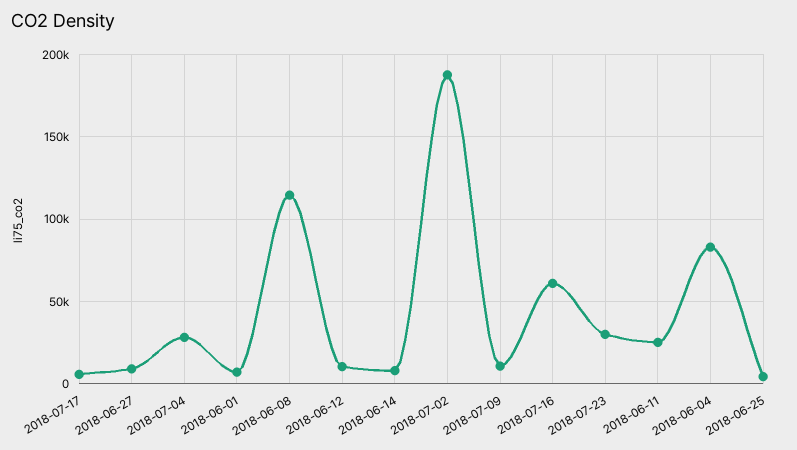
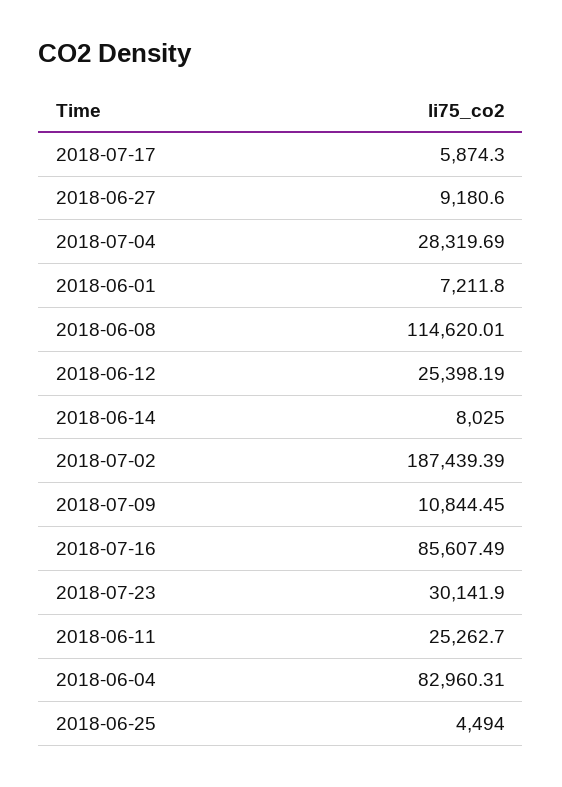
  {
    "2018-07-17": 5874.3,
    "2018-06-27": 9180.6,
    "2018-07-04": 28319.69,
    "2018-06-01": 7211.8,
    "2018-06-08": 114620.01,
-   "2018-06-12": 10000,
+   "2018-06-12": 25398.19,
    "2018-06-14": 8025,
    "2018-07-02": 187439.39,
    "2018-07-09": 10844.45,
-   "2018-07-16": 60000,
+   "2018-07-16": 85607.49,
    "2018-07-23": 30141.9,
    "2018-06-11": 25262.7,
    "2018-06-04": 82960.31,
    "2018-06-25": 4494
  }

